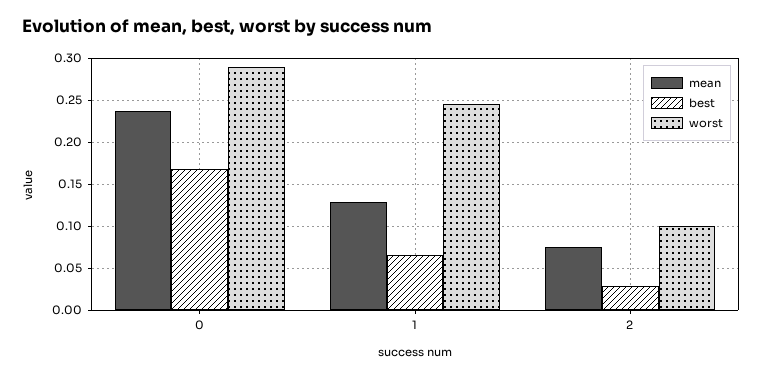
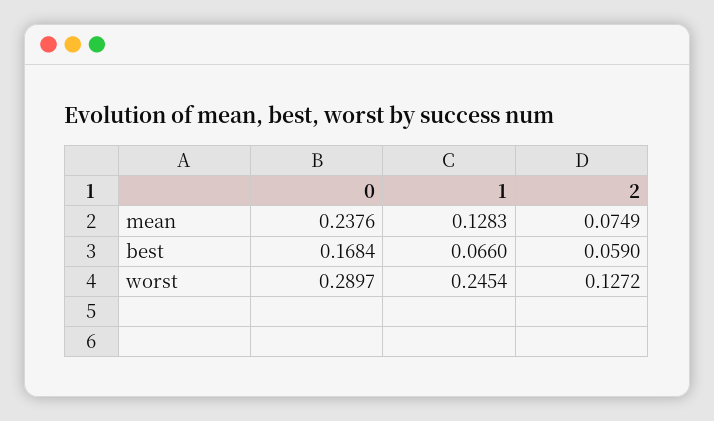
  {
    "mean": {
      "0": 0.2376,
      "1": 0.1283,
      "2": 0.0749
    },
    "best": {
      "0": 0.1684,
      "1": 0.066,
-     "2": 0.03
+     "2": 0.059
    },
    "worst": {
      "0": 0.2897,
      "1": 0.2454,
-     "2": 0.1
+     "2": 0.1272
    }
  }

